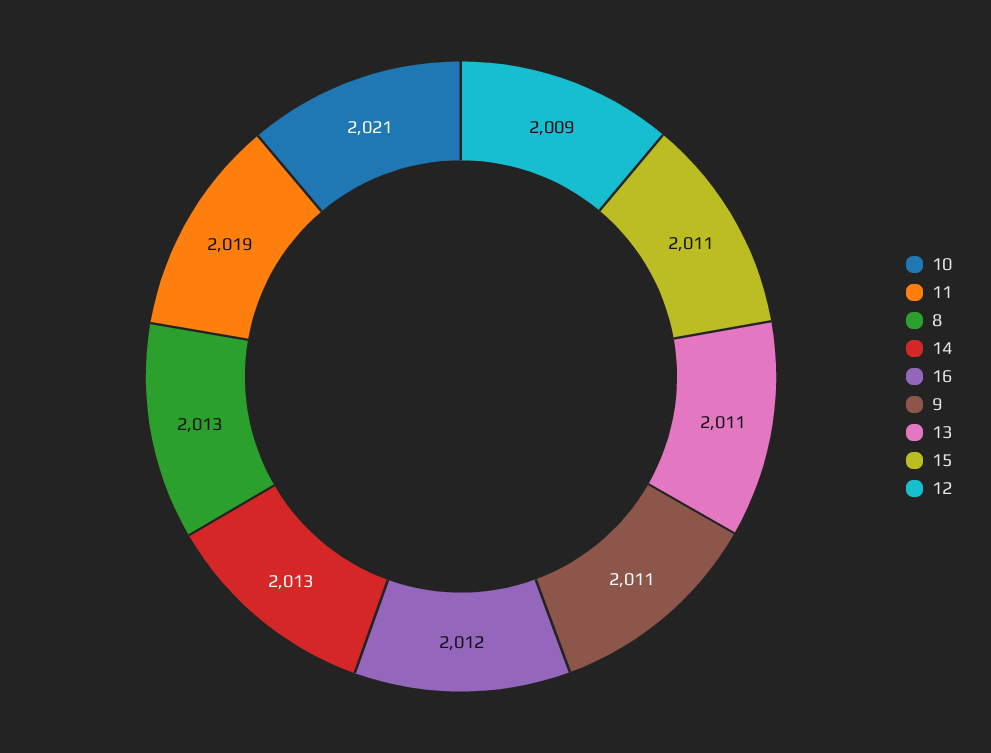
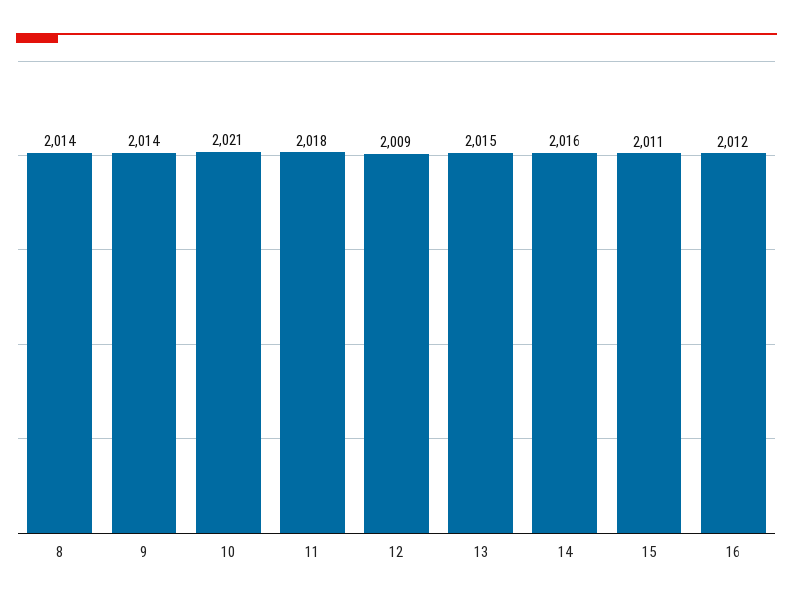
  {
    "10": 2021,
-   "11": 2019,
+   "11": 2018,
-   "8": 2013,
+   "8": 2014,
-   "14": 2013,
+   "14": 2016,
    "16": 2012,
-   "9": 2011,
+   "9": 2014,
-   "13": 2011,
+   "13": 2015,
    "15": 2011,
    "12": 2009
  }

